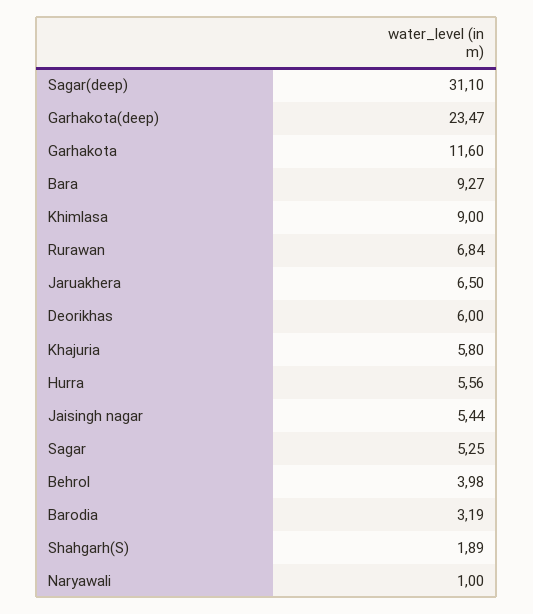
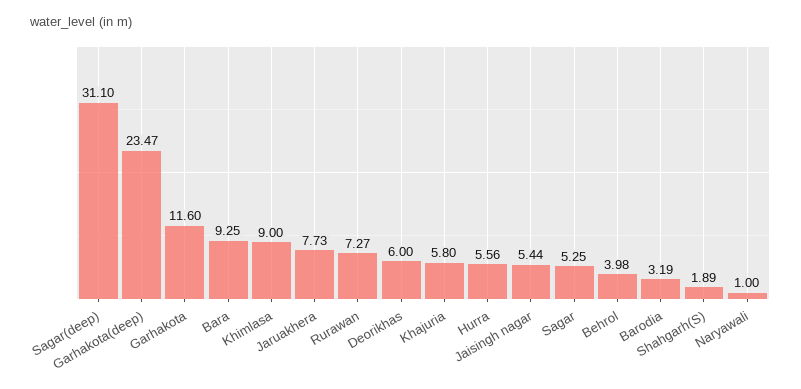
  {
    "Sagar(deep)": 31.1,
    "Garhakota(deep)": 23.47,
    "Garhakota": 11.6,
-   "Bara": 9.27,
+   "Bara": 9.25,
    "Khimlasa": 9,
-   "Rurawan": 6.84,
+   "Rurawan": 7.27,
-   "Jaruakhera": 6.5,
+   "Jaruakhera": 7.73,
    "Deorikhas": 6,
    "Khajuria": 5.8,
    "Hurra": 5.56,
    "Jaisingh nagar": 5.44,
    "Sagar": 5.25,
    "Behrol": 3.98,
    "Barodia": 3.19,
    "Shahgarh(S)": 1.89,
    "Naryawali": 1
  }

